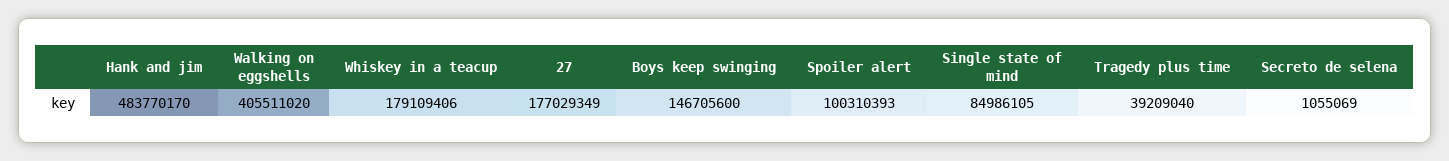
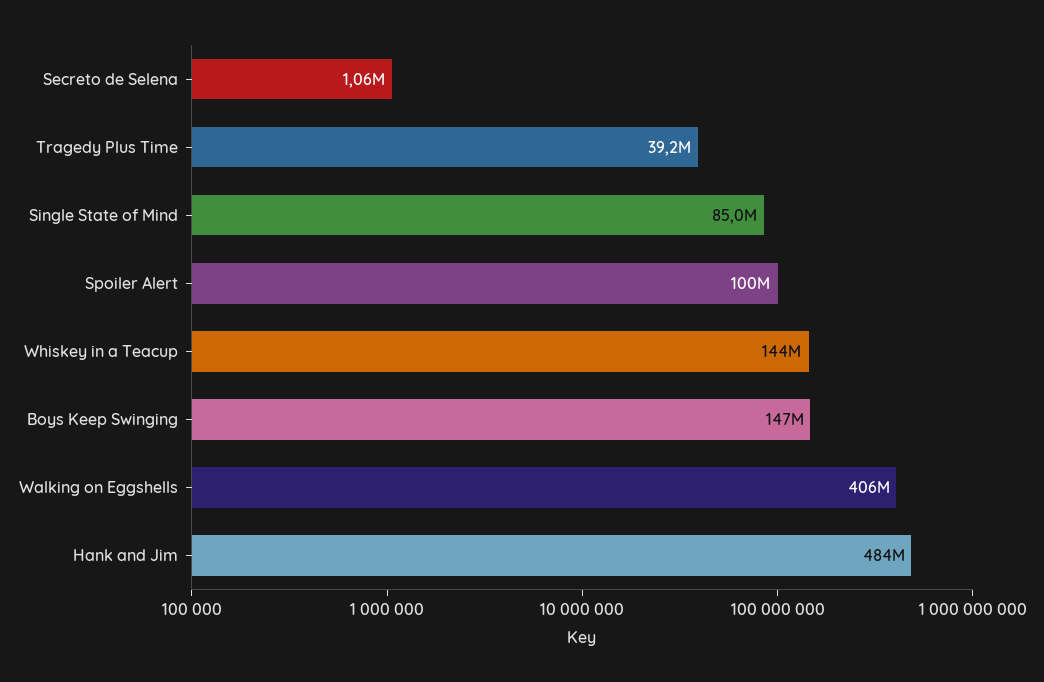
  {
    "Hank and jim": 483770170,
    "Walking on eggshells": 405511020,
-   "Whiskey in a teacup": 179109406,
+   "Whiskey in a teacup": 144000000,
-   "27": 177029349,
    "Boys keep swinging": 146705600,
    "Spoiler alert": 100310393,
    "Single state of mind": 84986105,
    "Tragedy plus time": 39209040,
    "Secreto de selena": 1055069
  }

